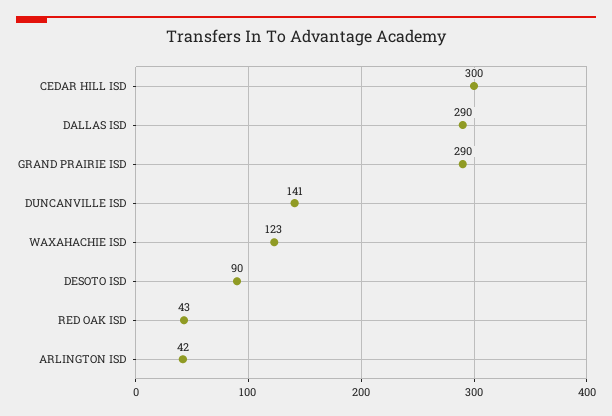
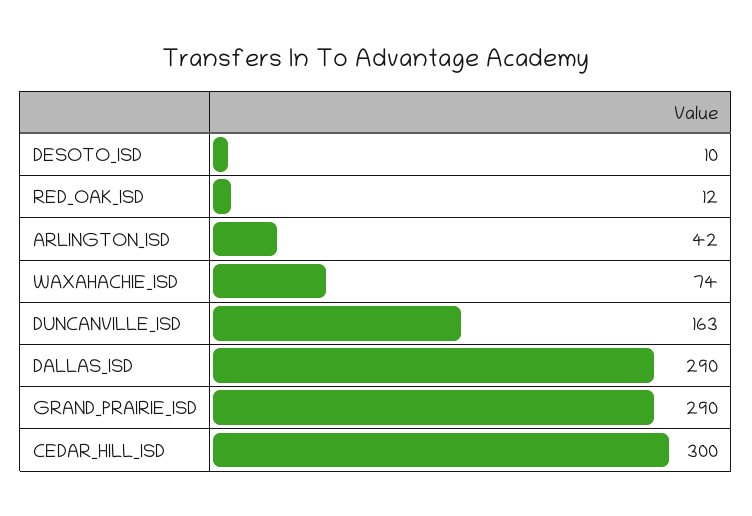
  {
    "CEDAR HILL ISD": 300,
    "DALLAS ISD": 290,
    "GRAND PRAIRIE ISD": 290,
-   "DUNCANVILLE ISD": 141,
+   "DUNCANVILLE ISD": 163,
-   "WAXAHACHIE ISD": 123,
+   "WAXAHACHIE ISD": 74,
-   "DESOTO ISD": 90,
+   "DESOTO ISD": 10,
-   "RED OAK ISD": 43,
+   "RED OAK ISD": 12,
    "ARLINGTON ISD": 42
  }

